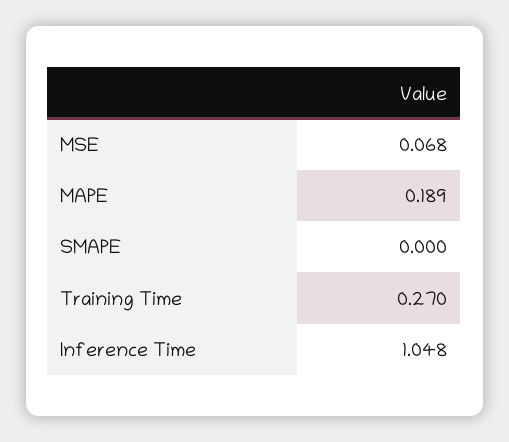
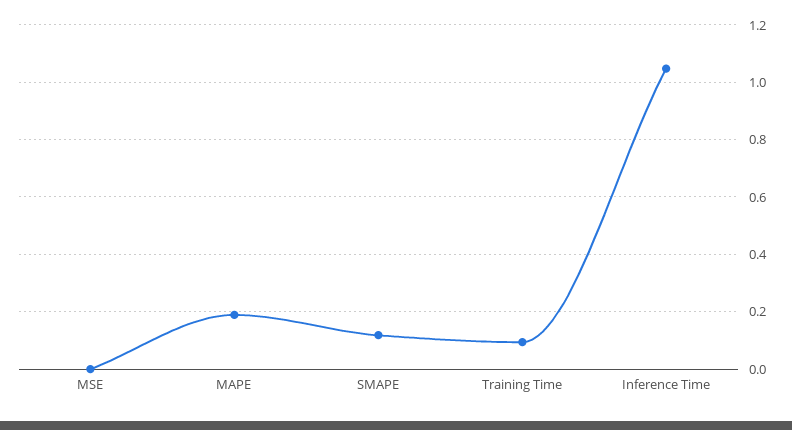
  {
-   "MSE": 0.068,
+   "MSE": 0,
    "MAPE": 0.189,
-   "SMAPE": 0,
+   "SMAPE": 0.125,
-   "Training Time": 0.27,
+   "Training Time": 0.1,
    "Inference Time": 1.048
  }

